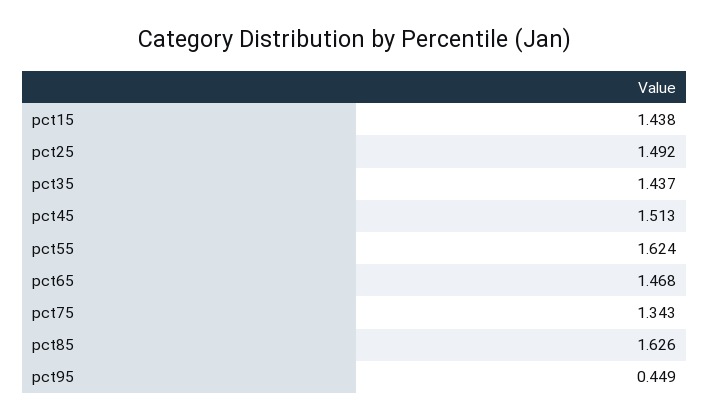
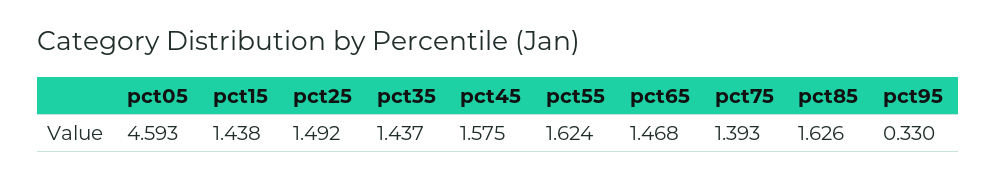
  {
    "pct15": 1.438,
    "pct25": 1.492,
    "pct35": 1.437,
-   "pct45": 1.513,
+   "pct45": 1.575,
    "pct55": 1.624,
    "pct65": 1.468,
-   "pct75": 1.343,
+   "pct75": 1.393,
    "pct85": 1.626,
-   "pct95": 0.449
+   "pct95": 0.33,
+   "pct05": 4.593
  }

